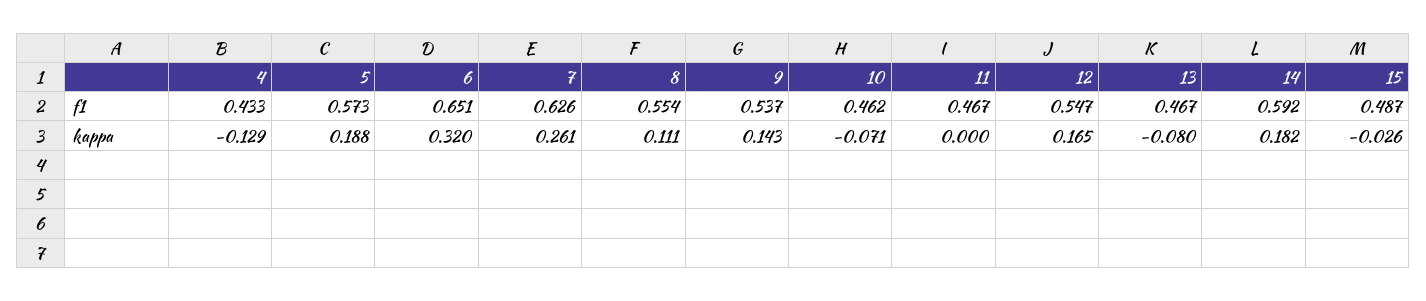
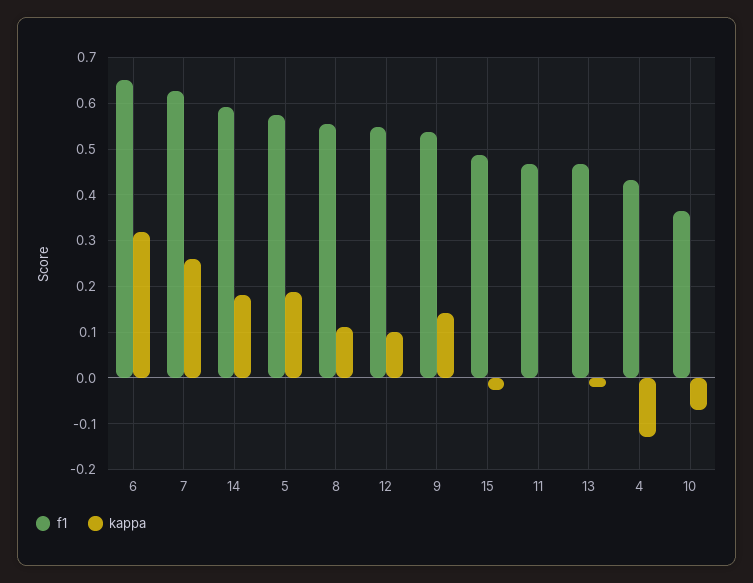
  {
    "f1": {
      "4": 0.433,
      "5": 0.573,
      "6": 0.651,
      "7": 0.626,
      "8": 0.554,
      "9": 0.537,
-     "10": 0.462,
+     "10": 0.36,
      "11": 0.467,
      "12": 0.547,
      "13": 0.467,
      "14": 0.592,
      "15": 0.487
    },
    "kappa": {
      "4": -0.129,
      "5": 0.188,
      "6": 0.32,
      "7": 0.261,
      "8": 0.111,
      "9": 0.143,
      "10": -0.071,
      "11": 0,
-     "12": 0.165,
+     "12": 0.1,
-     "13": -0.08,
+     "13": -0.02,
      "14": 0.182,
      "15": -0.026
    }
  }

